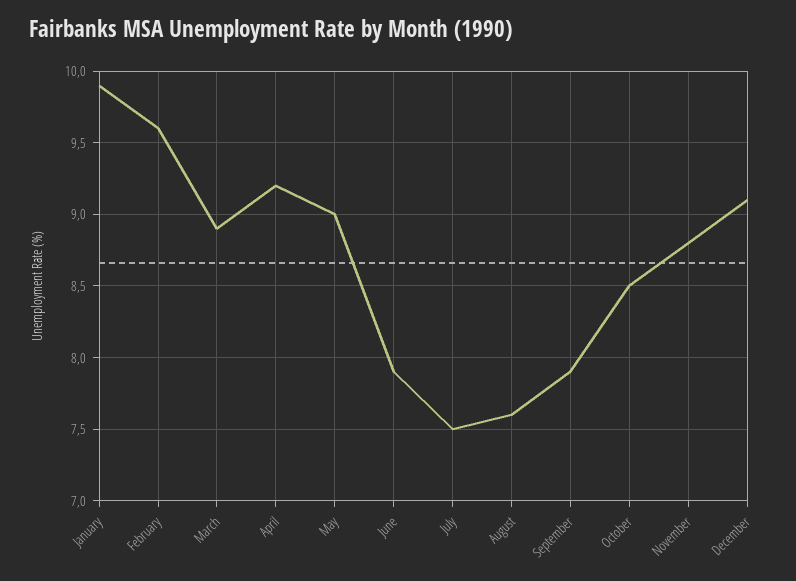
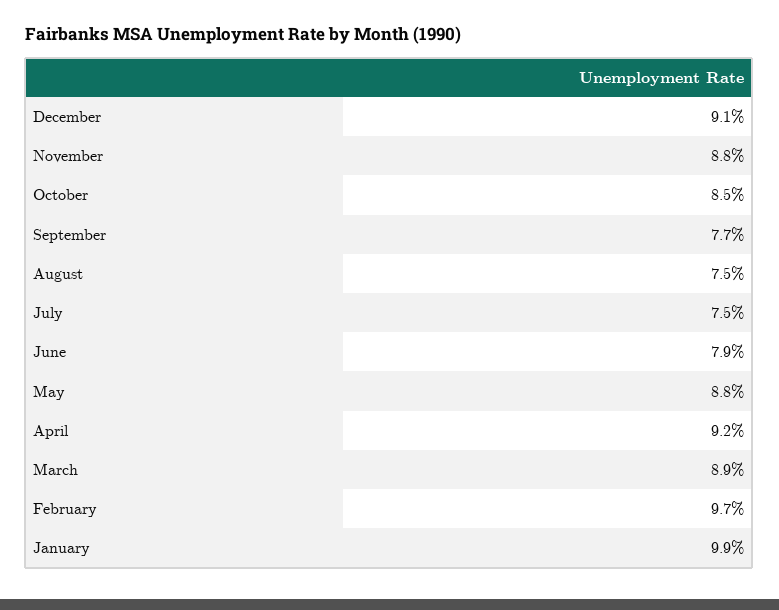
  {
    "January": 9.9,
-   "February": 9.6,
+   "February": 9.7,
    "March": 8.9,
    "April": 9.2,
-   "May": 9,
+   "May": 8.8,
    "June": 7.9,
    "July": 7.5,
-   "August": 7.6,
+   "August": 7.5,
-   "September": 7.9,
+   "September": 7.7,
    "October": 8.5,
    "November": 8.8,
    "December": 9.1
  }

